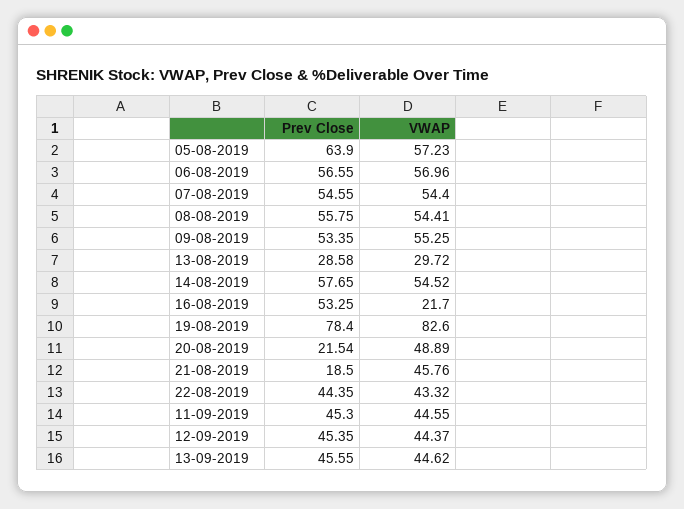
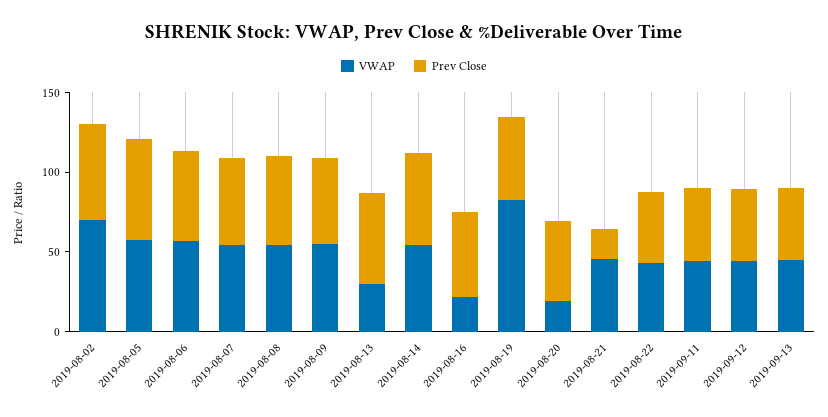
  {
    "Prev Close": {
      "05-08-2019": 63.9,
      "06-08-2019": 56.55,
      "07-08-2019": 54.55,
      "08-08-2019": 55.75,
      "09-08-2019": 53.35,
-     "13-08-2019": 28.58,
+     "13-08-2019": 60,
      "14-08-2019": 57.65,
      "16-08-2019": 53.25,
-     "19-08-2019": 78.4,
+     "19-08-2019": 50,
-     "20-08-2019": 21.54,
+     "20-08-2019": 50,
      "21-08-2019": 18.5,
      "22-08-2019": 44.35,
      "11-09-2019": 45.3,
      "12-09-2019": 45.35,
-     "13-09-2019": 45.55
+     "13-09-2019": 45.55,
+     "2019-08-02": 60
    },
    "VWAP": {
      "05-08-2019": 57.23,
      "06-08-2019": 56.96,
      "07-08-2019": 54.4,
      "08-08-2019": 54.41,
      "09-08-2019": 55.25,
      "13-08-2019": 29.72,
      "14-08-2019": 54.52,
      "16-08-2019": 21.7,
      "19-08-2019": 82.6,
-     "20-08-2019": 48.89,
+     "20-08-2019": 20,
      "21-08-2019": 45.76,
      "22-08-2019": 43.32,
      "11-09-2019": 44.55,
      "12-09-2019": 44.37,
-     "13-09-2019": 44.62
+     "13-09-2019": 44.62,
+     "2019-08-02": 70
    }
  }

